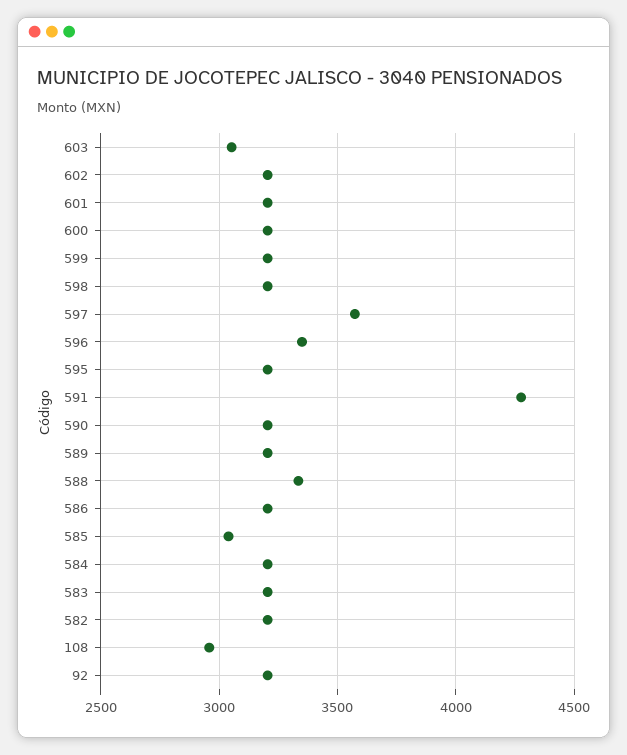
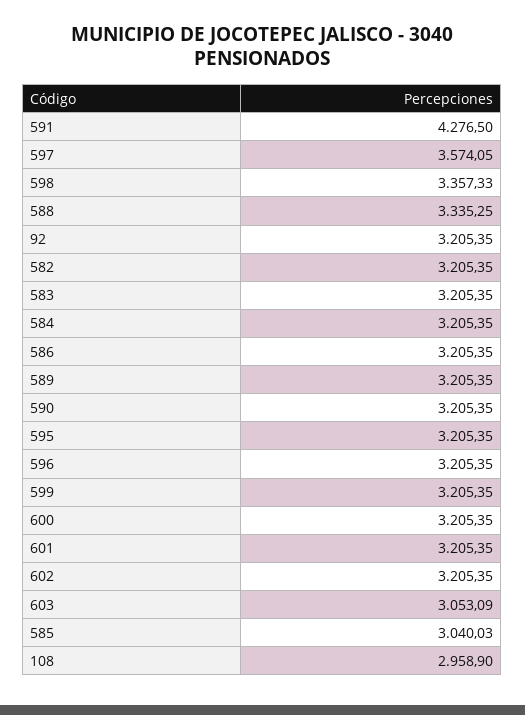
  {
    "603": 3053.09,
    "602": 3205.35,
    "601": 3205.35,
    "600": 3205.35,
    "599": 3205.35,
-   "598": 3200,
+   "598": 3357.33,
    "597": 3574.05,
-   "596": 3350,
+   "596": 3205.35,
    "595": 3205.35,
    "591": 4276.5,
    "590": 3205.35,
    "589": 3205.35,
    "588": 3335.25,
    "586": 3205.35,
    "585": 3040.03,
    "584": 3205.35,
    "583": 3205.35,
    "582": 3205.35,
    "108": 2958.9,
    "92": 3205.35
  }

